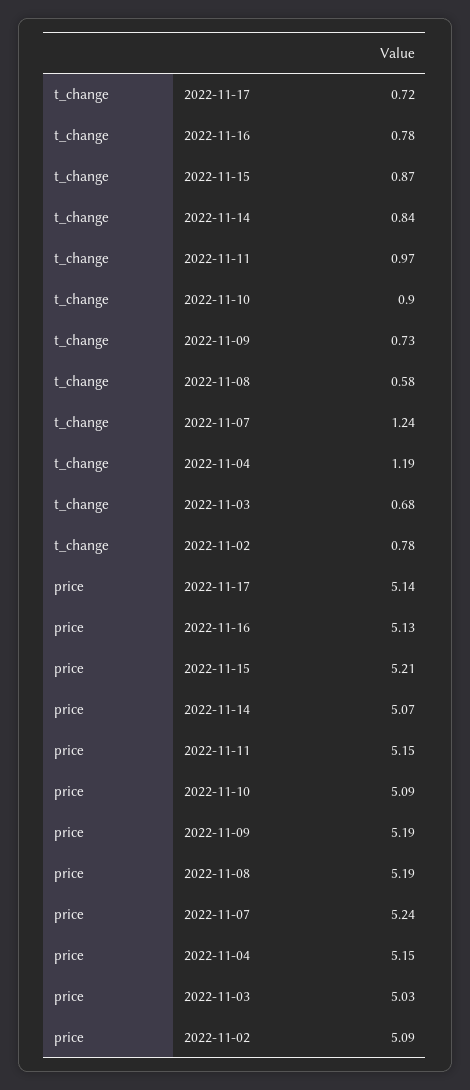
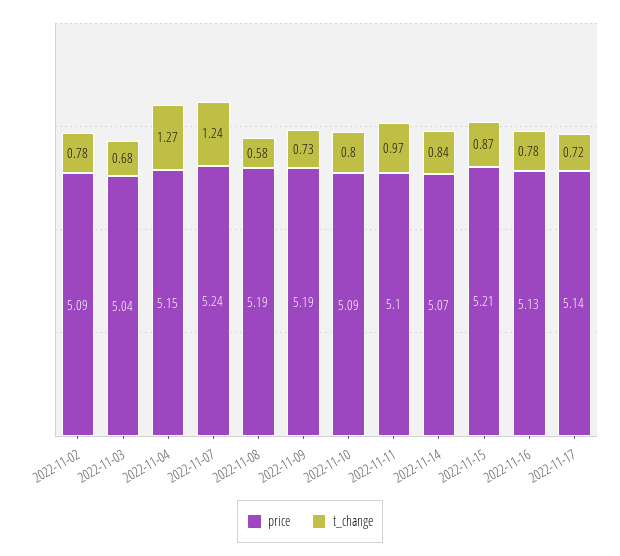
  {
    "t_change": {
      "2022-11-17": 0.72,
      "2022-11-16": 0.78,
      "2022-11-15": 0.87,
      "2022-11-14": 0.84,
      "2022-11-11": 0.97,
-     "2022-11-10": 0.9,
+     "2022-11-10": 0.8,
      "2022-11-09": 0.73,
      "2022-11-08": 0.58,
      "2022-11-07": 1.24,
-     "2022-11-04": 1.19,
+     "2022-11-04": 1.27,
      "2022-11-03": 0.68,
      "2022-11-02": 0.78
    },
    "price": {
      "2022-11-17": 5.14,
      "2022-11-16": 5.13,
      "2022-11-15": 5.21,
      "2022-11-14": 5.07,
-     "2022-11-11": 5.15,
+     "2022-11-11": 5.1,
      "2022-11-10": 5.09,
      "2022-11-09": 5.19,
      "2022-11-08": 5.19,
      "2022-11-07": 5.24,
      "2022-11-04": 5.15,
-     "2022-11-03": 5.03,
+     "2022-11-03": 5.04,
      "2022-11-02": 5.09
    }
  }

